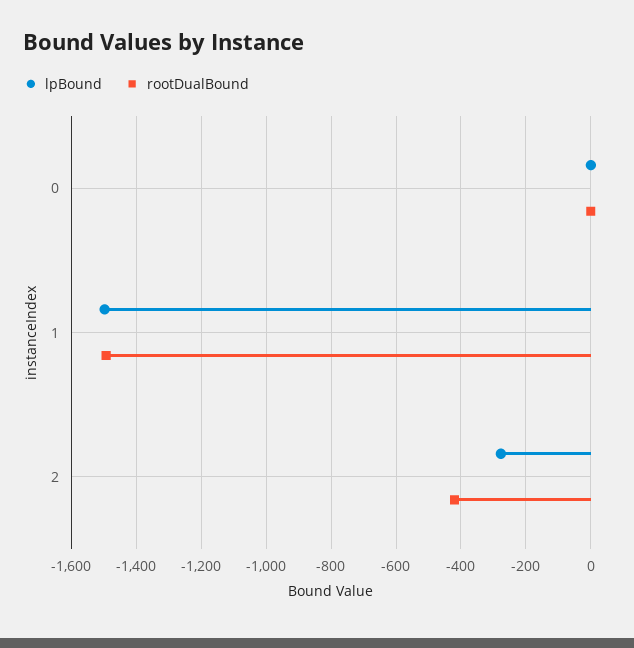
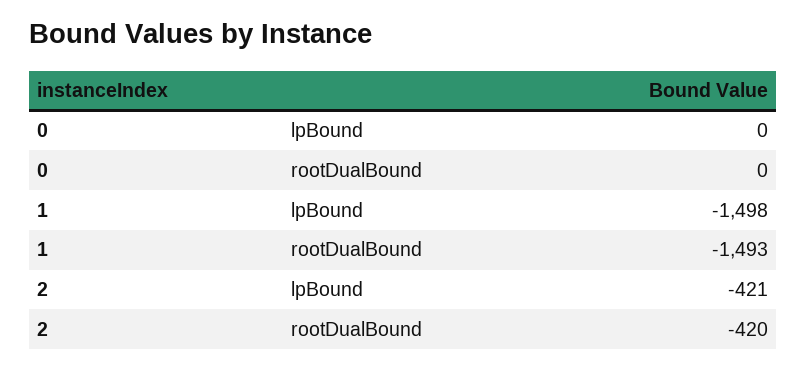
  {
    "lpBound": {
      "0": 0,
      "1": -1498,
-     "2": -280
+     "2": -421
    },
    "rootDualBound": {
      "0": 0,
      "1": -1493,
      "2": -420
    }
  }

